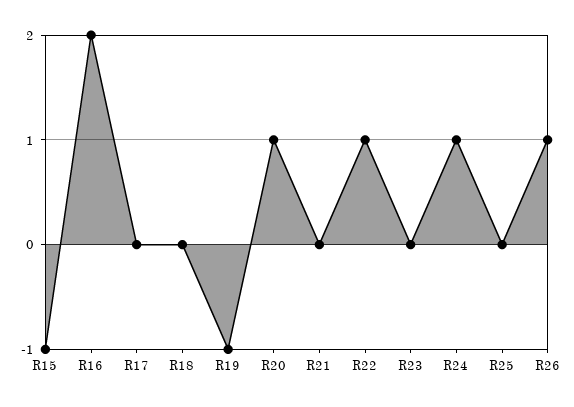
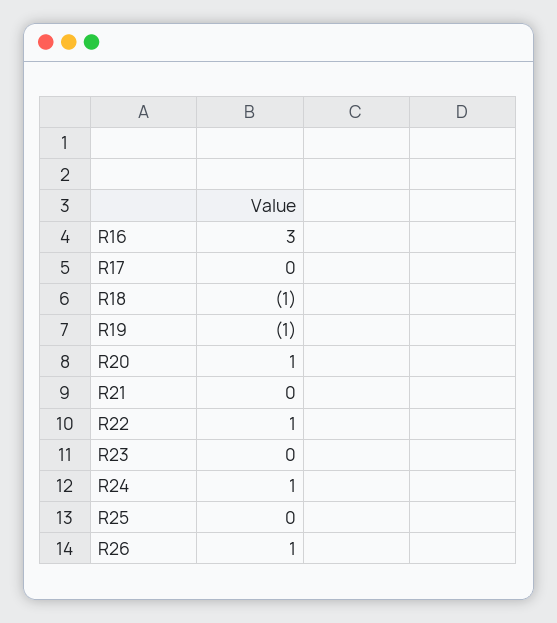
  {
-   "R15": -1,
-   "R16": 2,
+   "R16": 3,
    "R17": 0,
-   "R18": 0,
+   "R18": -1,
    "R19": -1,
    "R20": 1,
    "R21": 0,
    "R22": 1,
    "R23": 0,
    "R24": 1,
    "R25": 0,
    "R26": 1
  }

